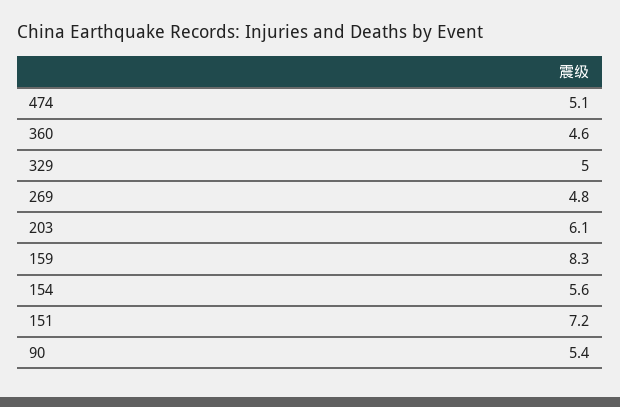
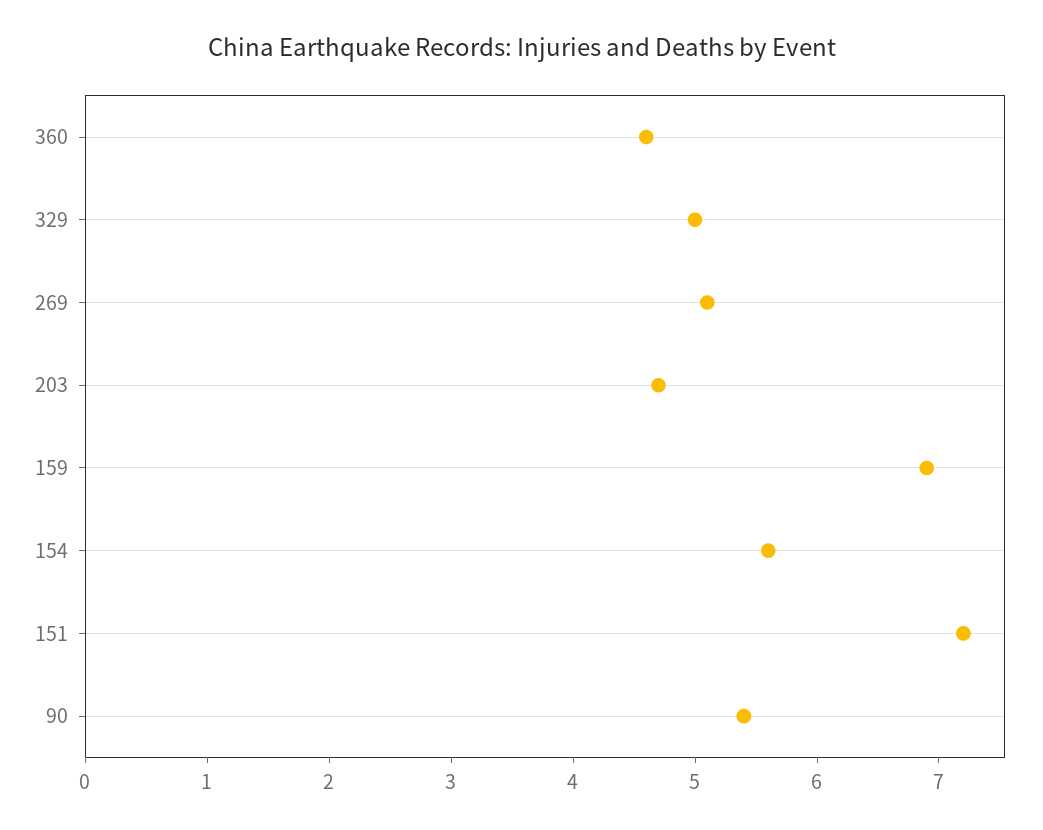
  {
-   "474": 5.1,
    "360": 4.6,
    "329": 5,
-   "269": 4.8,
+   "269": 5.1,
-   "203": 6.1,
+   "203": 4.7,
-   "159": 8.3,
+   "159": 6.9,
    "154": 5.6,
    "151": 7.2,
    "90": 5.4
  }

